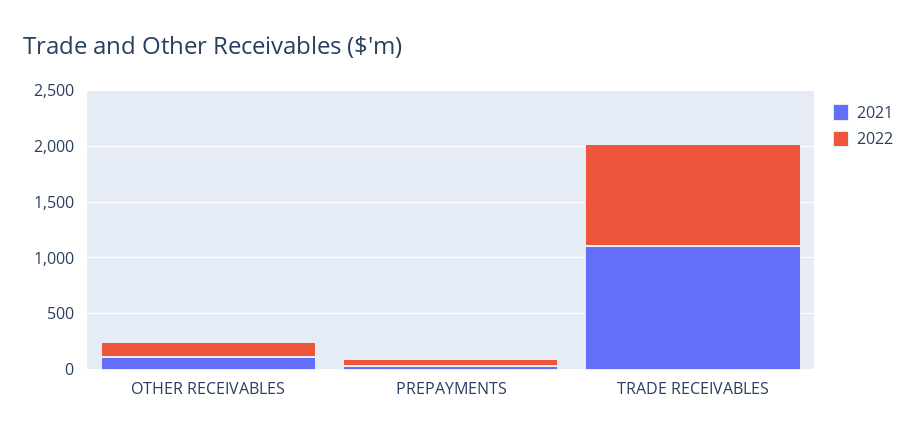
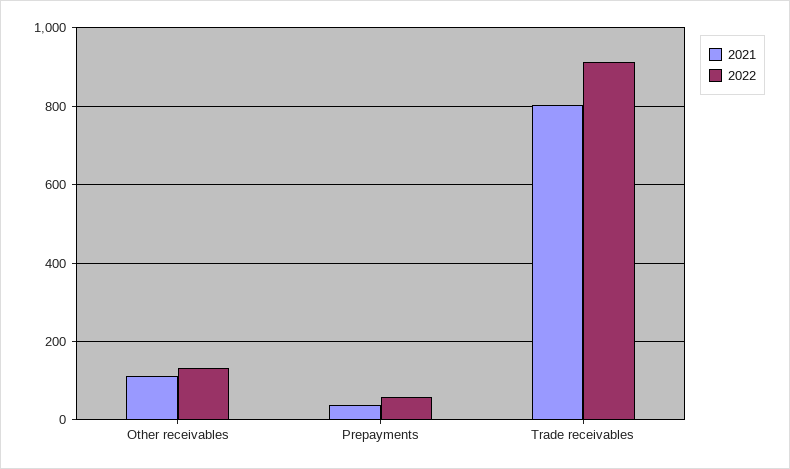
  {
    "2021": {
      "OTHER RECEIVABLES": 120,
      "PREPAYMENTS": 40,
-     "TRADE RECEIVABLES": 1100
+     "TRADE RECEIVABLES": 800
    },
    "2022": {
      "OTHER RECEIVABLES": 140,
      "PREPAYMENTS": 60,
      "TRADE RECEIVABLES": 920
    }
  }

